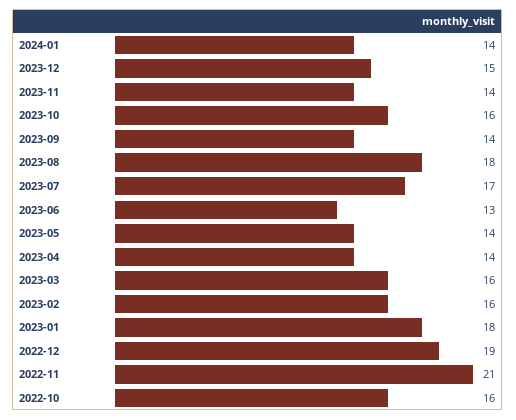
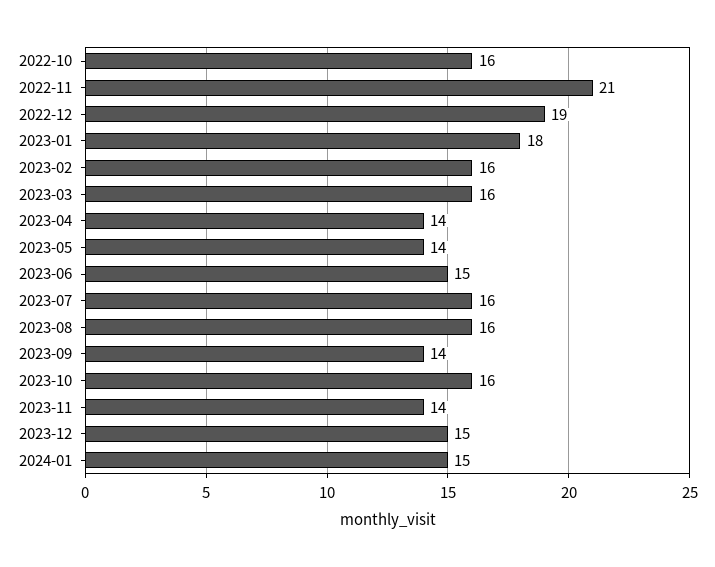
  {
-   "2024-01": 14,
+   "2024-01": 15,
    "2023-12": 15,
    "2023-11": 14,
    "2023-10": 16,
    "2023-09": 14,
-   "2023-08": 18,
+   "2023-08": 16,
-   "2023-07": 17,
+   "2023-07": 16,
-   "2023-06": 13,
+   "2023-06": 15,
    "2023-05": 14,
    "2023-04": 14,
    "2023-03": 16,
    "2023-02": 16,
    "2023-01": 18,
    "2022-12": 19,
    "2022-11": 21,
    "2022-10": 16
  }

